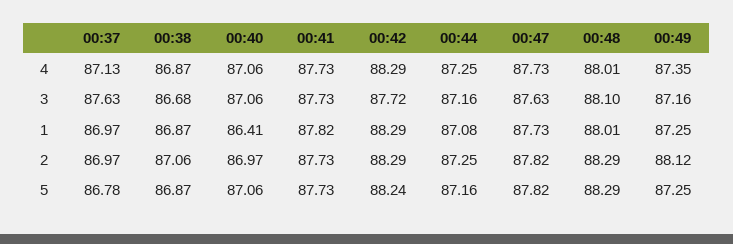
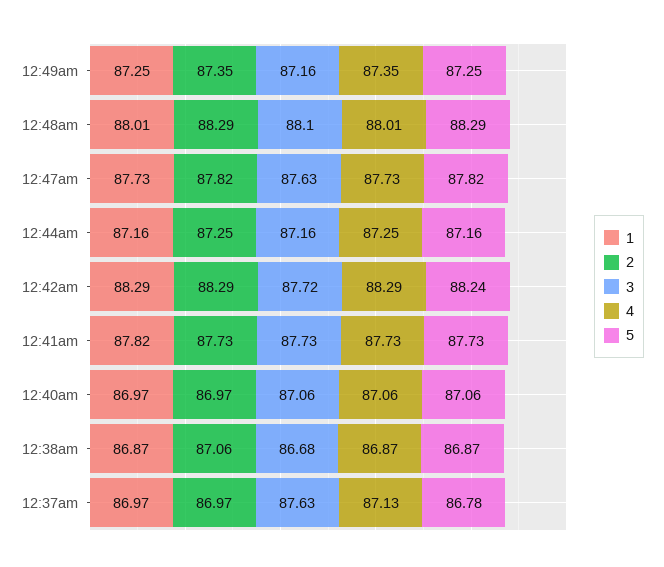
  {
    "4": {
      "00:37": 87.13,
      "00:38": 86.87,
      "00:40": 87.06,
      "00:41": 87.73,
      "00:42": 88.29,
      "00:44": 87.25,
      "00:47": 87.73,
      "00:48": 88.01,
      "00:49": 87.35
    },
    "3": {
      "00:37": 87.63,
      "00:38": 86.68,
      "00:40": 87.06,
      "00:41": 87.73,
      "00:42": 87.72,
      "00:44": 87.16,
      "00:47": 87.63,
      "00:48": 88.1,
      "00:49": 87.16
    },
    "1": {
      "00:37": 86.97,
      "00:38": 86.87,
-     "00:40": 86.41,
+     "00:40": 86.97,
      "00:41": 87.82,
      "00:42": 88.29,
-     "00:44": 87.08,
+     "00:44": 87.16,
      "00:47": 87.73,
      "00:48": 88.01,
      "00:49": 87.25
    },
    "2": {
      "00:37": 86.97,
      "00:38": 87.06,
      "00:40": 86.97,
      "00:41": 87.73,
      "00:42": 88.29,
      "00:44": 87.25,
      "00:47": 87.82,
      "00:48": 88.29,
-     "00:49": 88.12
+     "00:49": 87.35
    },
    "5": {
      "00:37": 86.78,
      "00:38": 86.87,
      "00:40": 87.06,
      "00:41": 87.73,
      "00:42": 88.24,
      "00:44": 87.16,
      "00:47": 87.82,
      "00:48": 88.29,
      "00:49": 87.25
    }
  }

